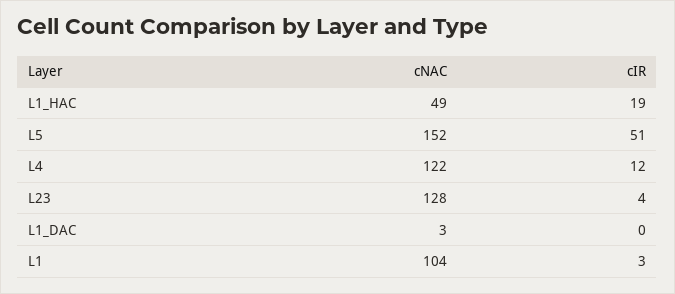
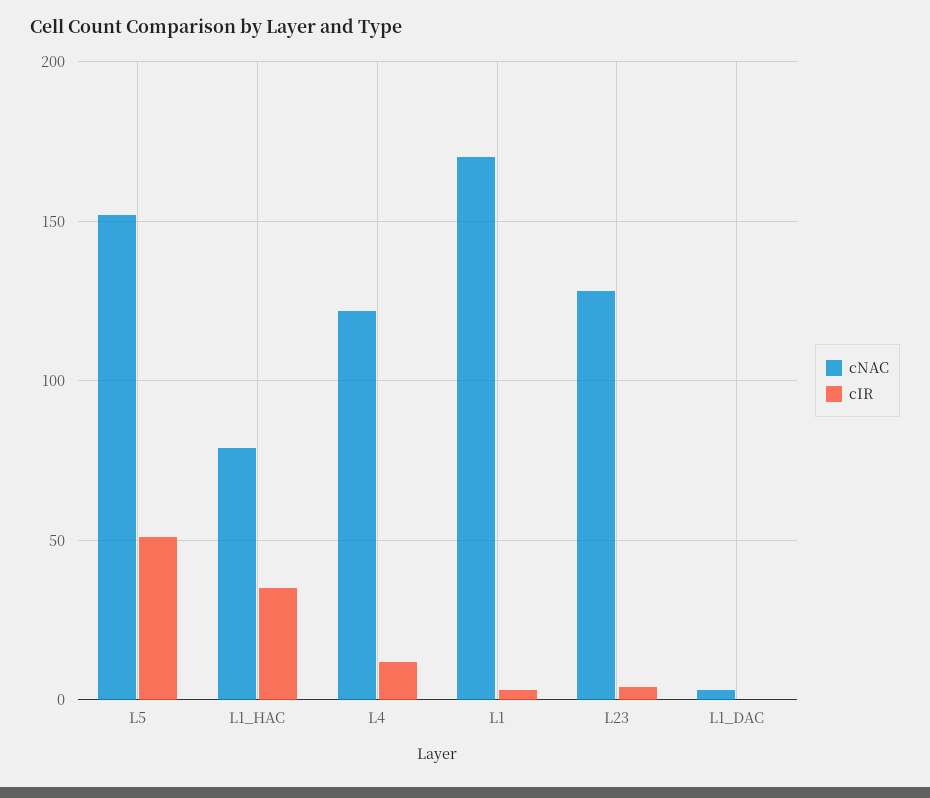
  {
    "cNAC": {
-     "L1_HAC": 49,
+     "L1_HAC": 80,
      "L5": 152,
      "L4": 122,
      "L23": 128,
      "L1_DAC": 3,
-     "L1": 104
+     "L1": 170
    },
    "cIR": {
-     "L1_HAC": 19,
+     "L1_HAC": 35,
      "L5": 51,
      "L4": 12,
      "L23": 4,
      "L1_DAC": 0,
      "L1": 3
    }
  }

